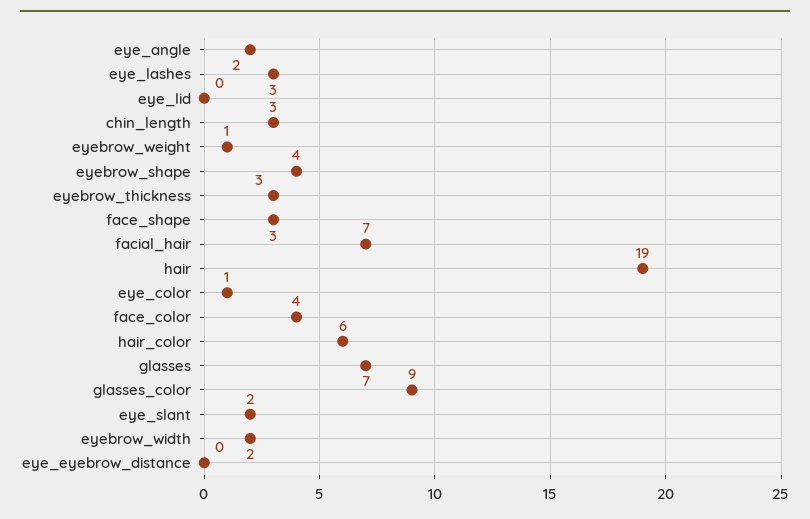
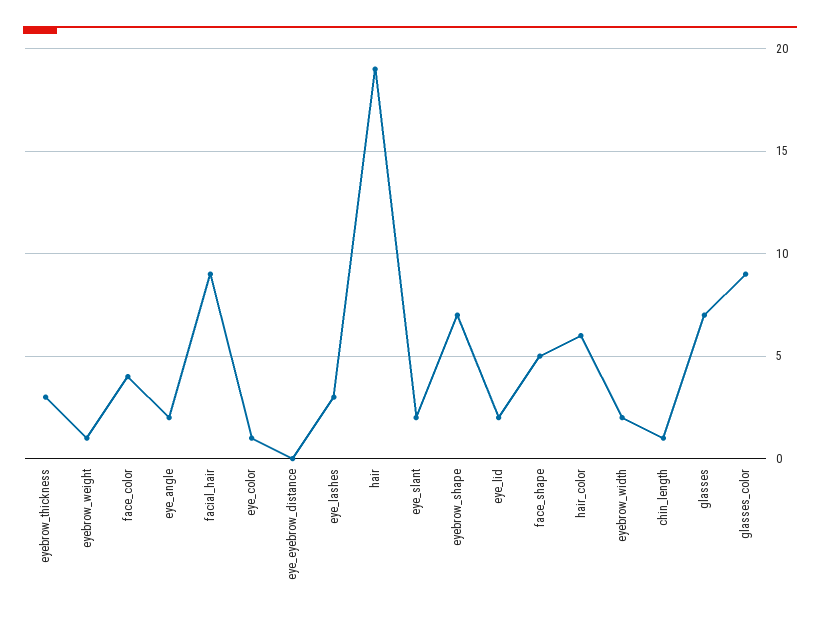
  {
    "eye_angle": 2,
    "eye_lashes": 3,
-   "eye_lid": 0,
+   "eye_lid": 2,
-   "chin_length": 3,
+   "chin_length": 1,
    "eyebrow_weight": 1,
-   "eyebrow_shape": 4,
+   "eyebrow_shape": 7,
    "eyebrow_thickness": 3,
-   "face_shape": 3,
+   "face_shape": 5,
-   "facial_hair": 7,
+   "facial_hair": 9,
    "hair": 19,
    "eye_color": 1,
    "face_color": 4,
    "hair_color": 6,
    "glasses": 7,
    "glasses_color": 9,
    "eye_slant": 2,
    "eyebrow_width": 2,
    "eye_eyebrow_distance": 0
  }

